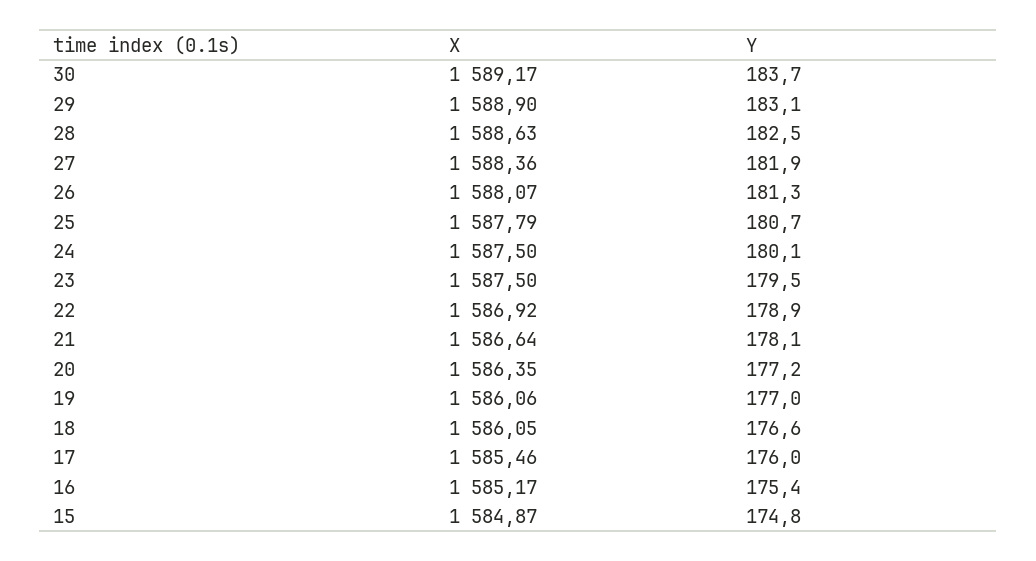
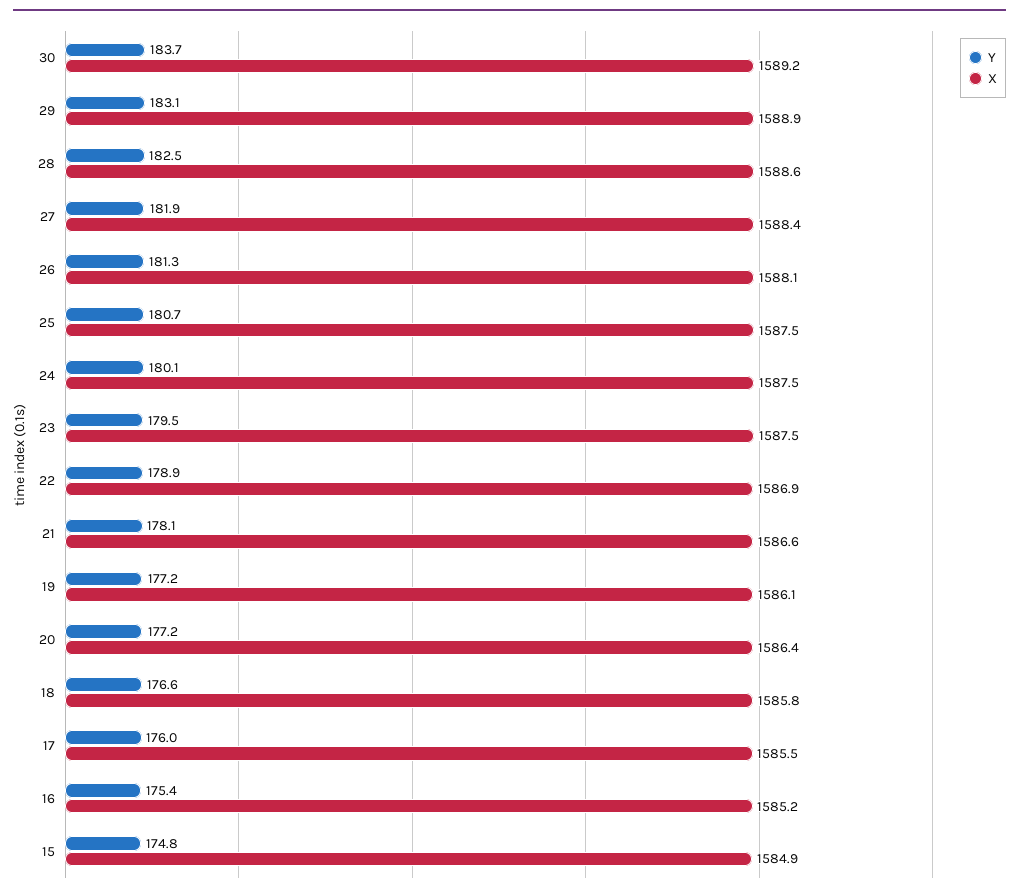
  {
    "X": {
      "30": 1589.17,
      "29": 1588.9,
      "28": 1588.63,
      "27": 1588.36,
      "26": 1588.07,
-     "25": 1587.79,
+     "25": 1587.5,
      "24": 1587.5,
      "23": 1587.5,
      "22": 1586.92,
      "21": 1586.64,
      "20": 1586.35,
      "19": 1586.06,
-     "18": 1586.05,
+     "18": 1585.8,
      "17": 1585.46,
      "16": 1585.17,
      "15": 1584.87
    },
    "Y": {
      "30": 183.7,
      "29": 183.1,
      "28": 182.5,
      "27": 181.9,
      "26": 181.3,
      "25": 180.7,
      "24": 180.1,
      "23": 179.5,
      "22": 178.9,
      "21": 178.1,
      "20": 177.2,
-     "19": 177,
+     "19": 177.2,
      "18": 176.6,
      "17": 176,
      "16": 175.4,
      "15": 174.8
    }
  }

